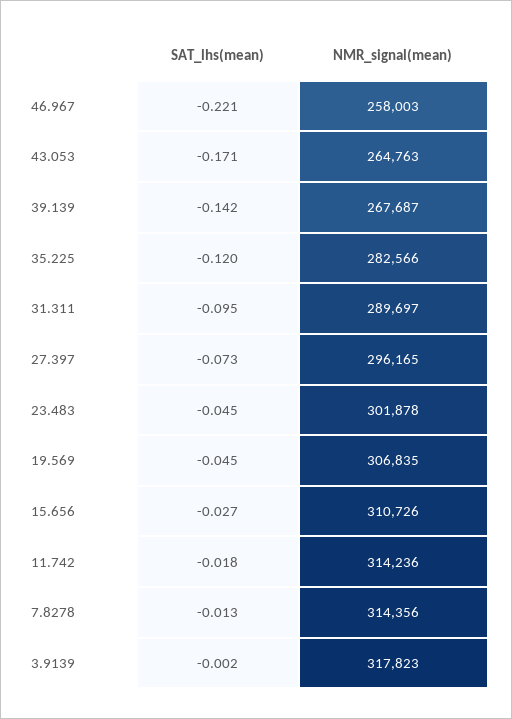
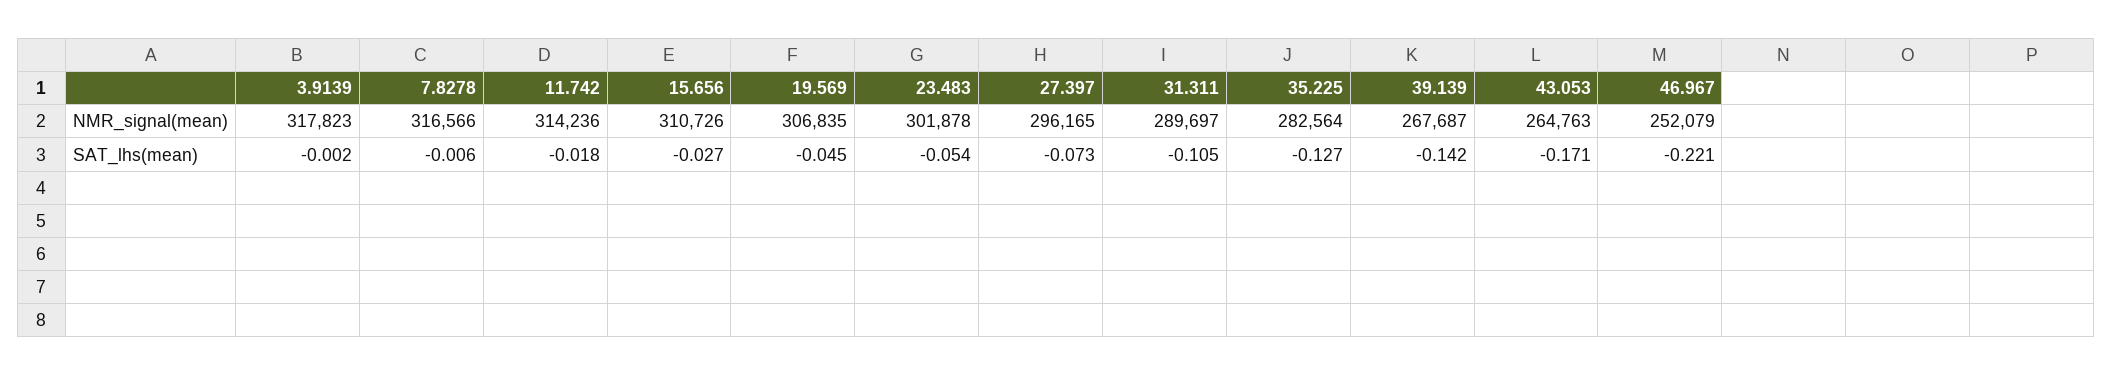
  {
    "SAT_lhs(mean)": {
      "46.967": -0.221,
      "43.053": -0.171,
      "39.139": -0.142,
-     "35.225": -0.12,
+     "35.225": -0.127,
-     "31.311": -0.095,
+     "31.311": -0.105,
      "27.397": -0.073,
-     "23.483": -0.045,
+     "23.483": -0.054,
      "19.569": -0.045,
      "15.656": -0.027,
      "11.742": -0.018,
-     "7.8278": -0.013,
+     "7.8278": -0.006,
      "3.9139": -0.002
    },
    "NMR_signal(mean)": {
-     "46.967": 258003,
+     "46.967": 252079,
      "43.053": 264763,
      "39.139": 267687,
-     "35.225": 282566,
+     "35.225": 282564,
      "31.311": 289697,
      "27.397": 296165,
      "23.483": 301878,
      "19.569": 306835,
      "15.656": 310726,
      "11.742": 314236,
-     "7.8278": 314356,
+     "7.8278": 316566,
      "3.9139": 317823
    }
  }

